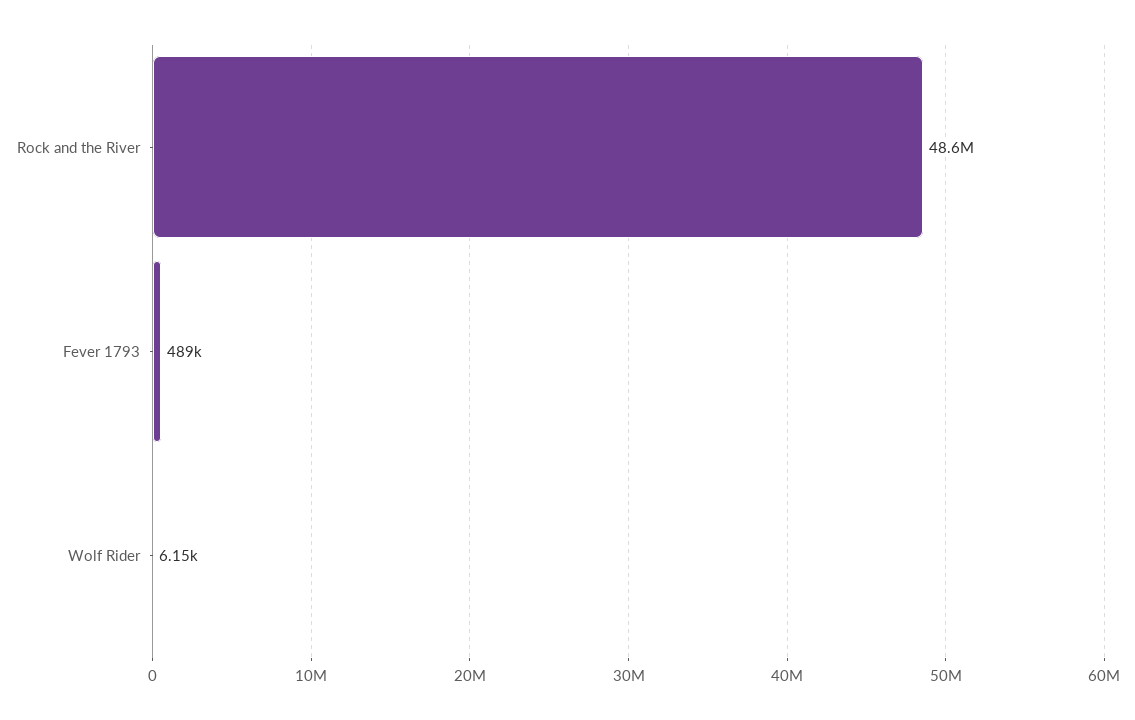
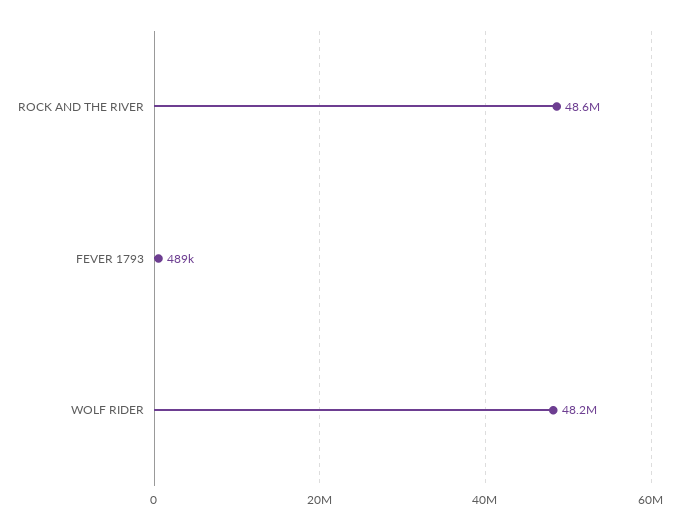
  {
    "Rock and the River": 48600000,
    "Fever 1793": 489000,
-   "Wolf Rider": 6150
+   "Wolf Rider": 48200000
  }

